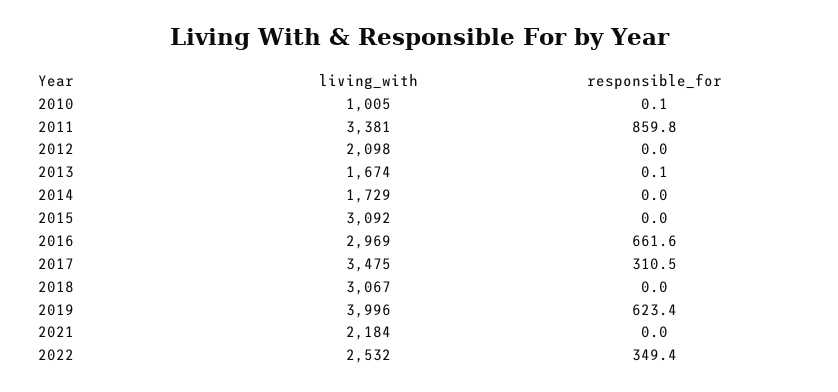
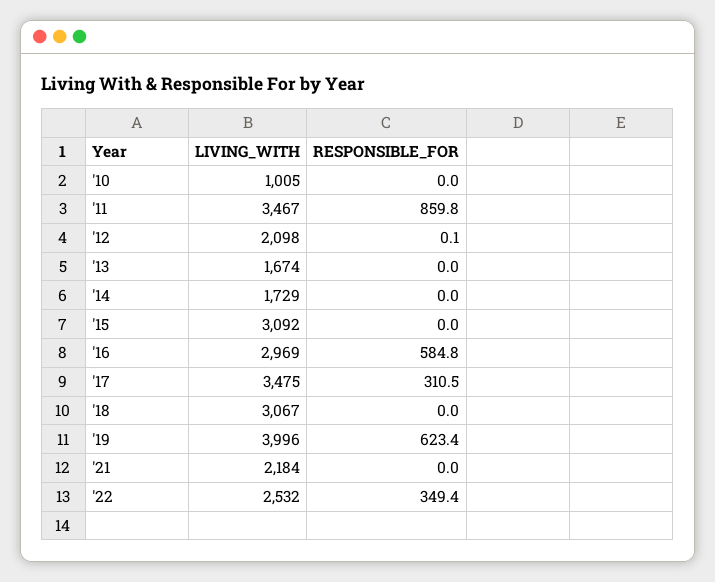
  {
    "living_with": {
      "2010": 1005,
-     "2011": 3381,
+     "2011": 3467,
      "2012": 2098,
      "2013": 1674,
      "2014": 1729,
      "2015": 3092,
      "2016": 2969,
      "2017": 3475,
      "2018": 3067,
      "2019": 3996,
      "2021": 2184,
      "2022": 2532
    },
    "responsible_for": {
-     "2010": 0.1,
+     "2010": 0,
      "2011": 859.8,
-     "2012": 0,
+     "2012": 0.1,
-     "2013": 0.1,
+     "2013": 0,
      "2014": 0,
      "2015": 0,
-     "2016": 661.6,
+     "2016": 584.8,
      "2017": 310.5,
      "2018": 0,
      "2019": 623.4,
      "2021": 0,
      "2022": 349.4
    }
  }

